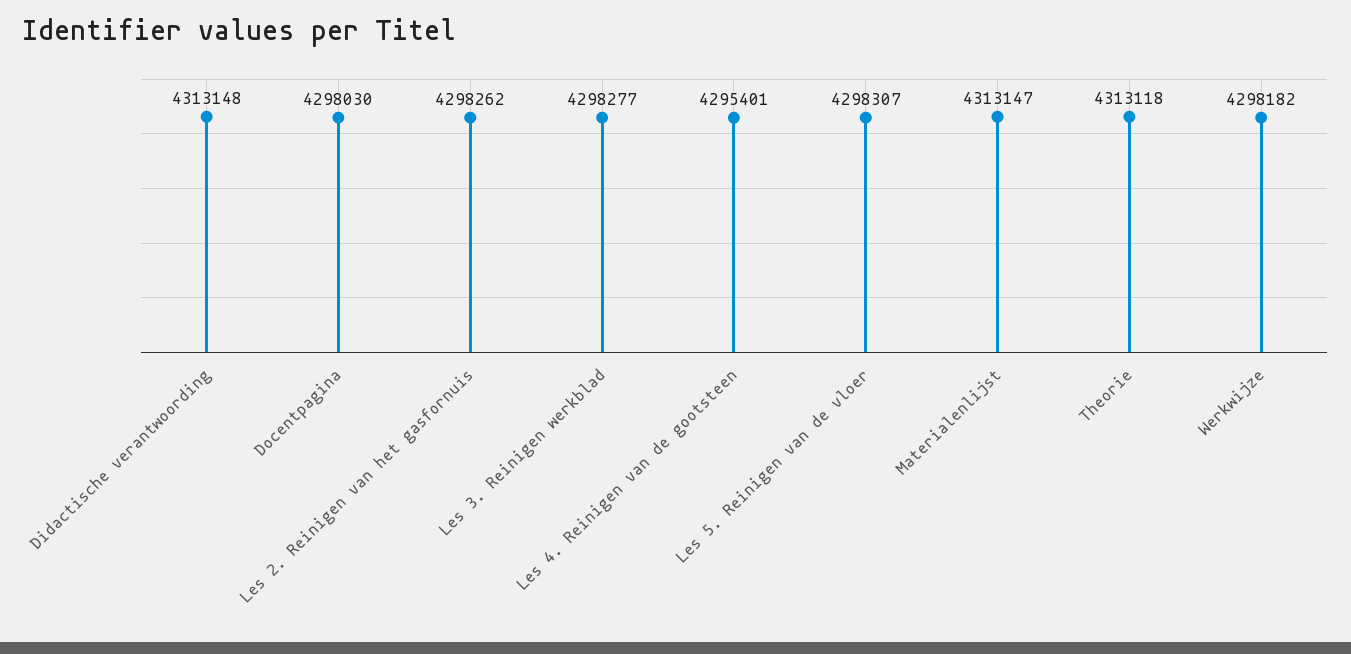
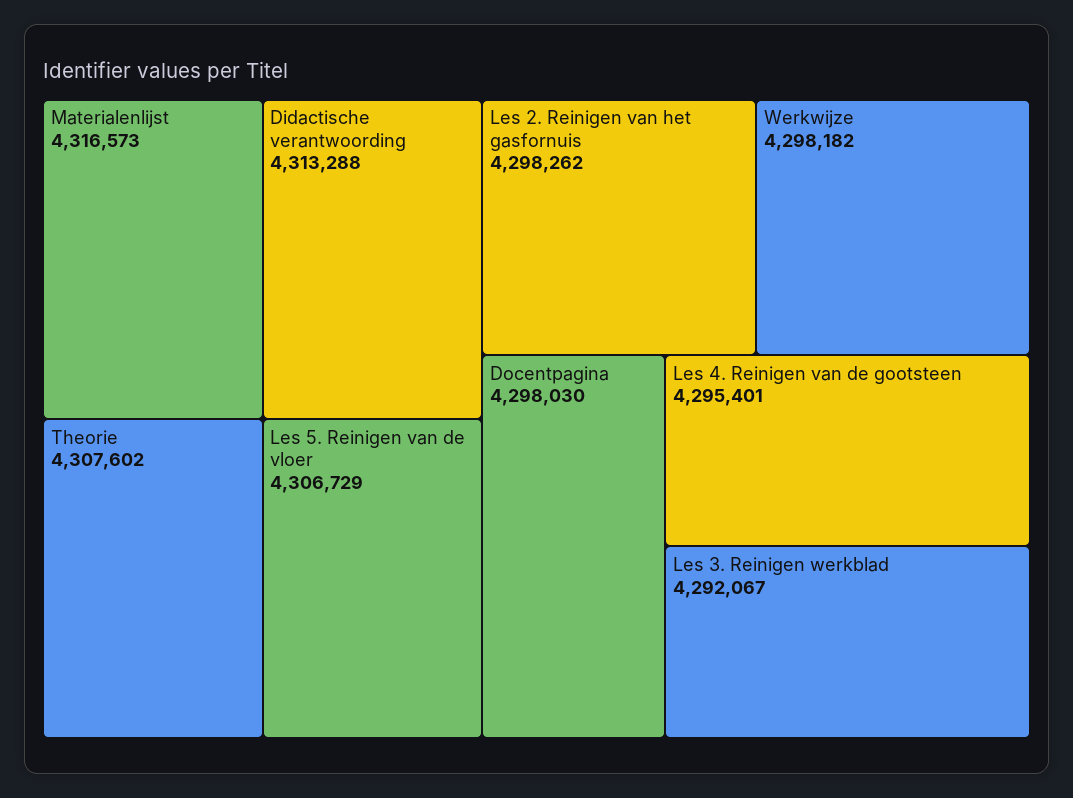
  {
-   "Didactische verantwoording": 4313148,
+   "Didactische verantwoording": 4313288,
    "Docentpagina": 4298030,
    "Les 2. Reinigen van het gasfornuis": 4298262,
-   "Les 3. Reinigen werkblad": 4298277,
+   "Les 3. Reinigen werkblad": 4292067,
    "Les 4. Reinigen van de gootsteen": 4295401,
-   "Les 5. Reinigen van de vloer": 4298307,
+   "Les 5. Reinigen van de vloer": 4306729,
-   "Materialenlijst": 4313147,
+   "Materialenlijst": 4316573,
-   "Theorie": 4313118,
+   "Theorie": 4307602,
    "Werkwijze": 4298182
  }

